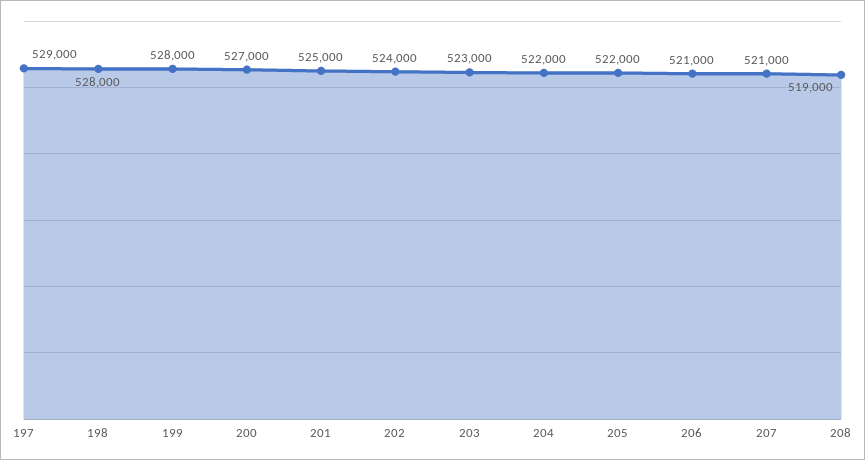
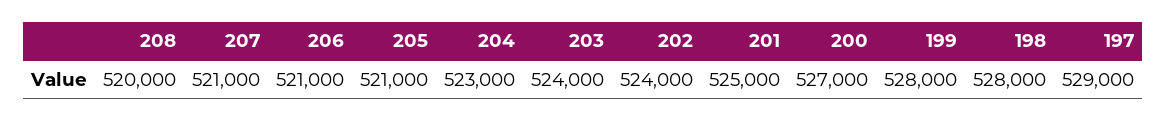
  {
    "197": 529000,
    "198": 528000,
    "199": 528000,
    "200": 527000,
    "201": 525000,
    "202": 524000,
-   "203": 523000,
+   "203": 524000,
-   "204": 522000,
+   "204": 523000,
-   "205": 522000,
+   "205": 521000,
    "206": 521000,
    "207": 521000,
-   "208": 519000
+   "208": 520000
  }

